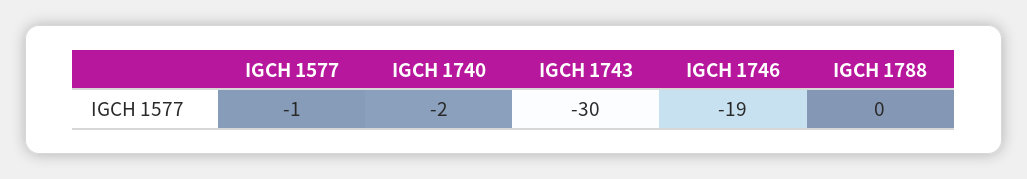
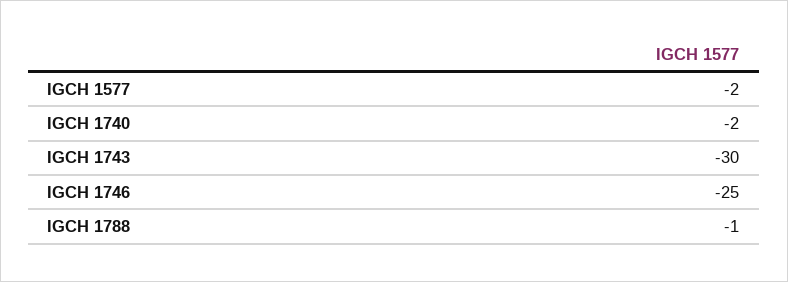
  {
-   "IGCH 1577": -1,
+   "IGCH 1577": -2,
    "IGCH 1740": -2,
    "IGCH 1743": -30,
-   "IGCH 1746": -19,
+   "IGCH 1746": -25,
-   "IGCH 1788": 0
+   "IGCH 1788": -1
  }

